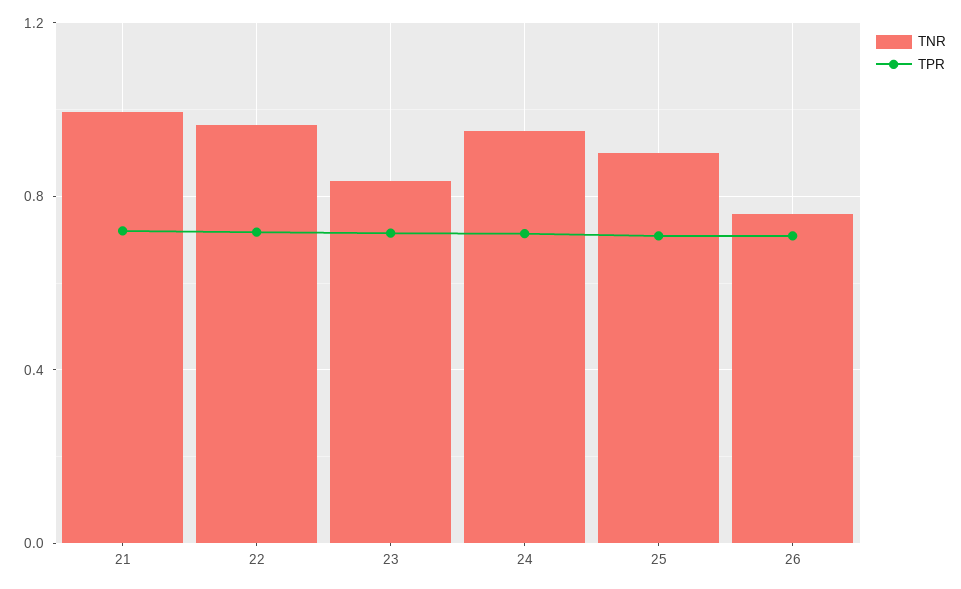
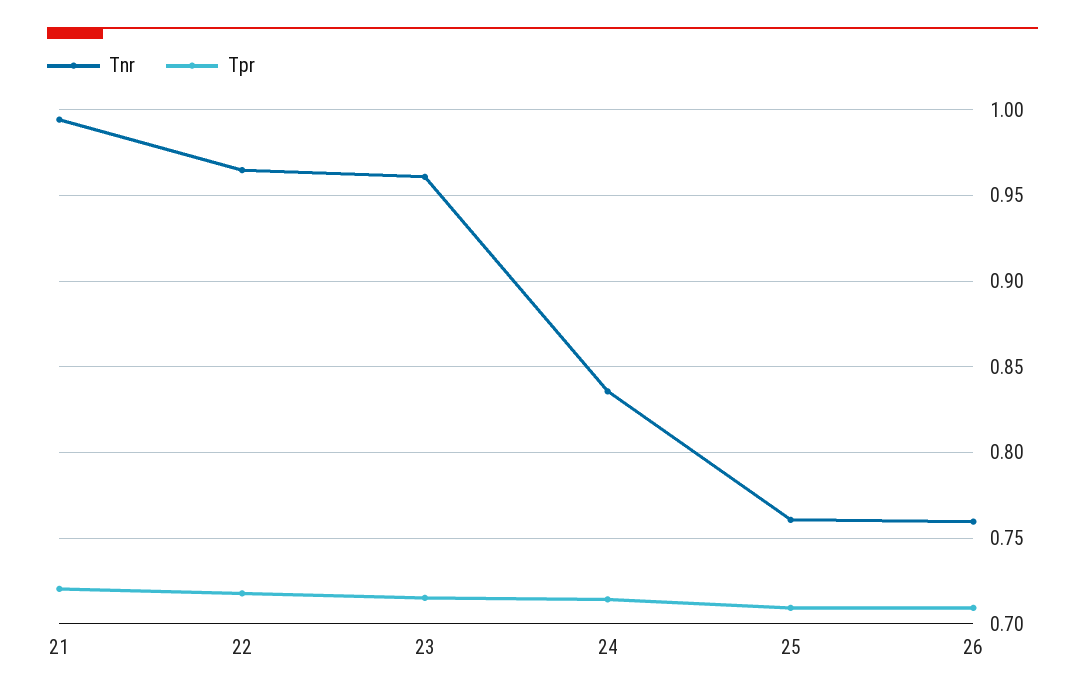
  {
    "TNR": {
      "21": 0.995,
      "22": 0.965,
-     "23": 0.85,
+     "23": 0.96,
-     "24": 0.95,
+     "24": 0.835,
-     "25": 0.9,
+     "25": 0.76,
      "26": 0.76
    },
    "TPR": {
      "21": 0.72,
      "22": 0.72,
      "23": 0.715,
      "24": 0.715,
      "25": 0.71,
      "26": 0.71
    }
  }

